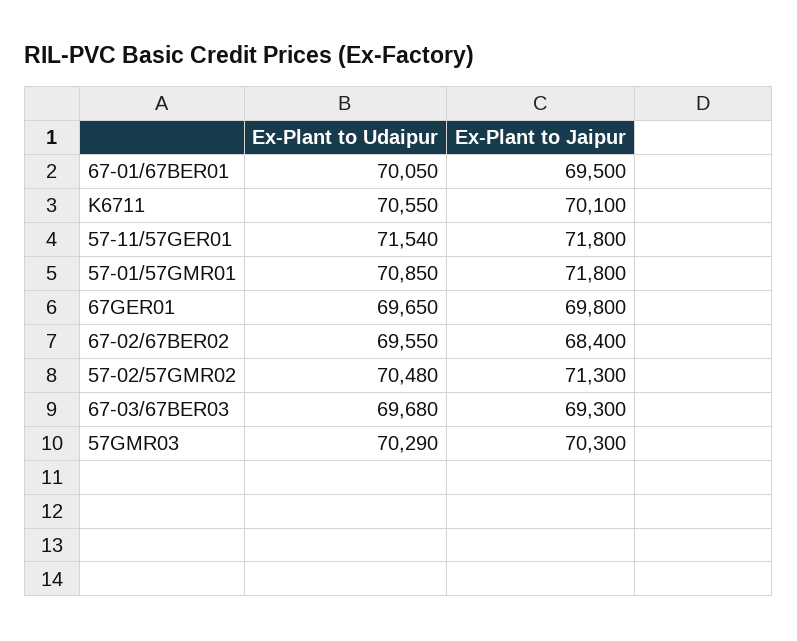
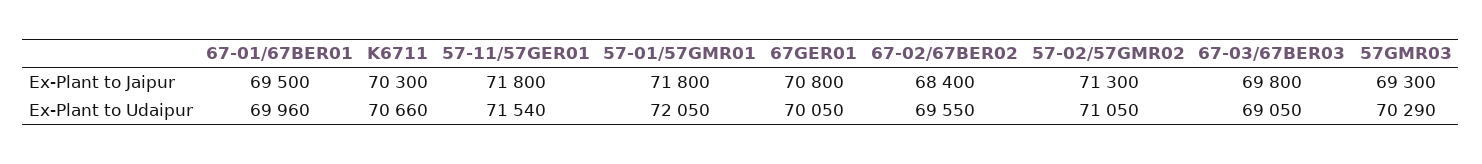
  {
    "Ex-Plant to Udaipur": {
-     "67-01/67BER01": 70050,
+     "67-01/67BER01": 69960,
-     "K6711": 70550,
+     "K6711": 70660,
      "57-11/57GER01": 71540,
-     "57-01/57GMR01": 70850,
+     "57-01/57GMR01": 72050,
-     "67GER01": 69650,
+     "67GER01": 70050,
      "67-02/67BER02": 69550,
-     "57-02/57GMR02": 70480,
+     "57-02/57GMR02": 71050,
-     "67-03/67BER03": 69680,
+     "67-03/67BER03": 69050,
      "57GMR03": 70290
    },
    "Ex-Plant to Jaipur": {
      "67-01/67BER01": 69500,
-     "K6711": 70100,
+     "K6711": 70300,
      "57-11/57GER01": 71800,
      "57-01/57GMR01": 71800,
-     "67GER01": 69800,
+     "67GER01": 70800,
      "67-02/67BER02": 68400,
      "57-02/57GMR02": 71300,
-     "67-03/67BER03": 69300,
+     "67-03/67BER03": 69800,
-     "57GMR03": 70300
+     "57GMR03": 69300
    }
  }

